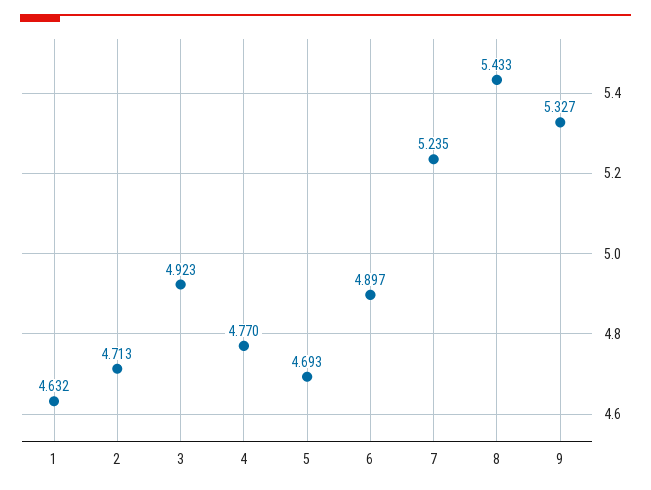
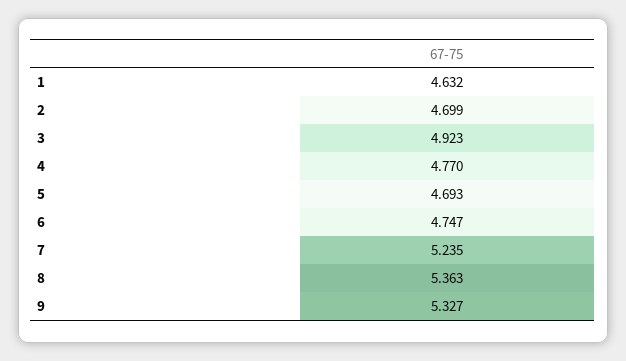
  {
    "1": 4.632,
-   "2": 4.713,
+   "2": 4.699,
    "3": 4.923,
    "4": 4.77,
    "5": 4.693,
-   "6": 4.897,
+   "6": 4.747,
    "7": 5.235,
-   "8": 5.433,
+   "8": 5.363,
    "9": 5.327
  }

